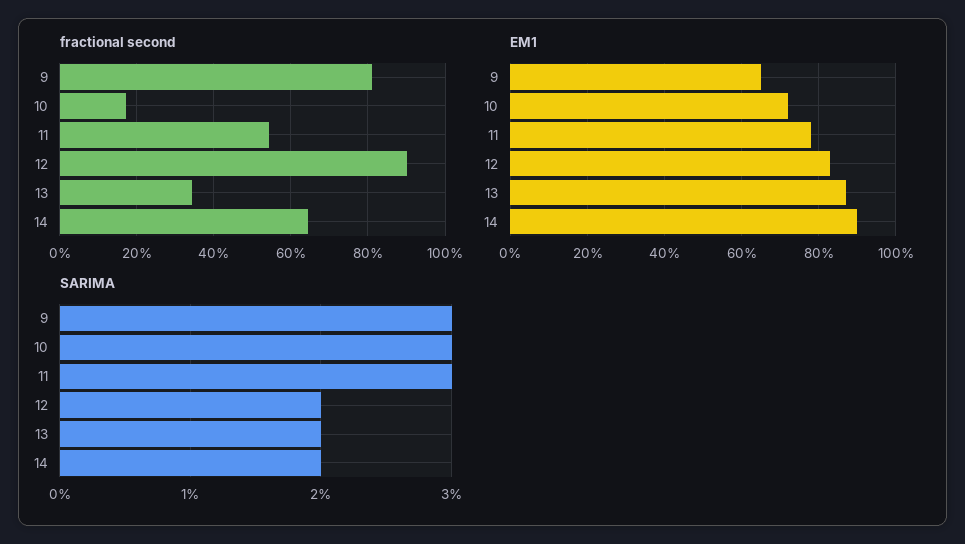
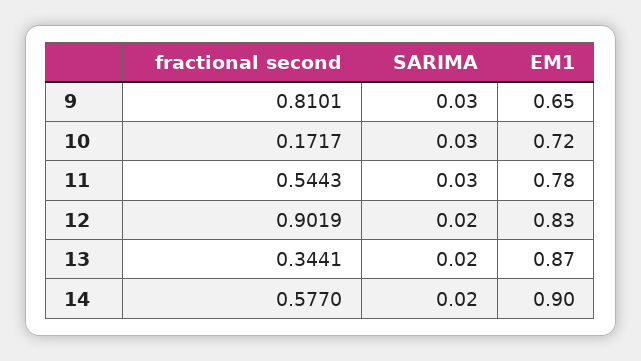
  {
    "fractional second": {
      "9": 0.8101,
      "10": 0.1717,
      "11": 0.5443,
      "12": 0.9019,
      "13": 0.3441,
-     "14": 0.64
+     "14": 0.577
    },
    "EM1": {
      "9": 0.65,
      "10": 0.72,
      "11": 0.78,
      "12": 0.83,
      "13": 0.87,
      "14": 0.9
    },
    "SARIMA": {
      "9": 0.03,
      "10": 0.03,
      "11": 0.03,
      "12": 0.02,
      "13": 0.02,
      "14": 0.02
    }
  }

